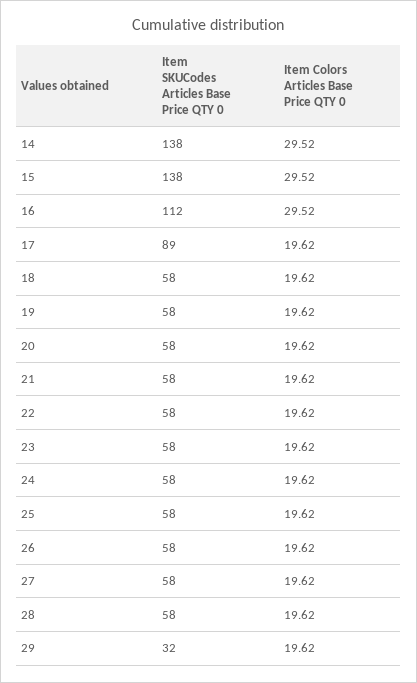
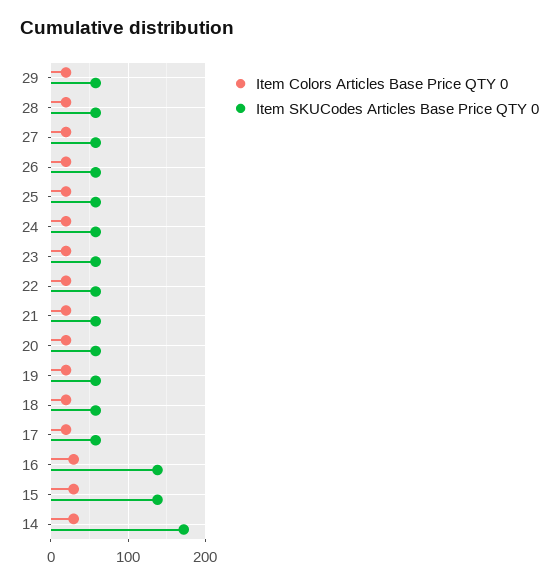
  {
    "Item SKUCodes Articles Base Price QTY 0": {
-     "14": 138,
+     "14": 170,
      "15": 138,
-     "16": 112,
+     "16": 140,
-     "17": 89,
+     "17": 60,
      "18": 58,
      "19": 58,
      "20": 58,
      "21": 58,
      "22": 58,
      "23": 58,
      "24": 58,
      "25": 58,
      "26": 58,
      "27": 58,
      "28": 58,
-     "29": 32
+     "29": 60
    },
    "Item Colors Articles Base Price QTY 0": {
      "14": 29.52,
      "15": 29.52,
      "16": 29.52,
      "17": 19.62,
      "18": 19.62,
      "19": 19.62,
      "20": 19.62,
      "21": 19.62,
      "22": 19.62,
      "23": 19.62,
      "24": 19.62,
      "25": 19.62,
      "26": 19.62,
      "27": 19.62,
      "28": 19.62,
      "29": 19.62
    }
  }

